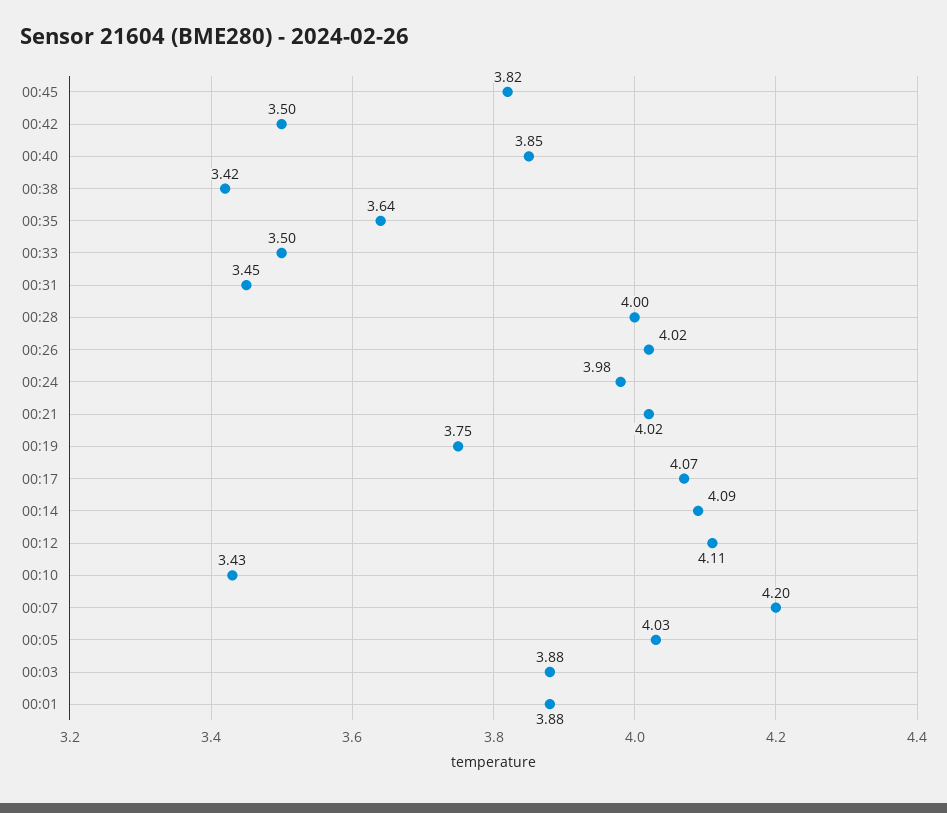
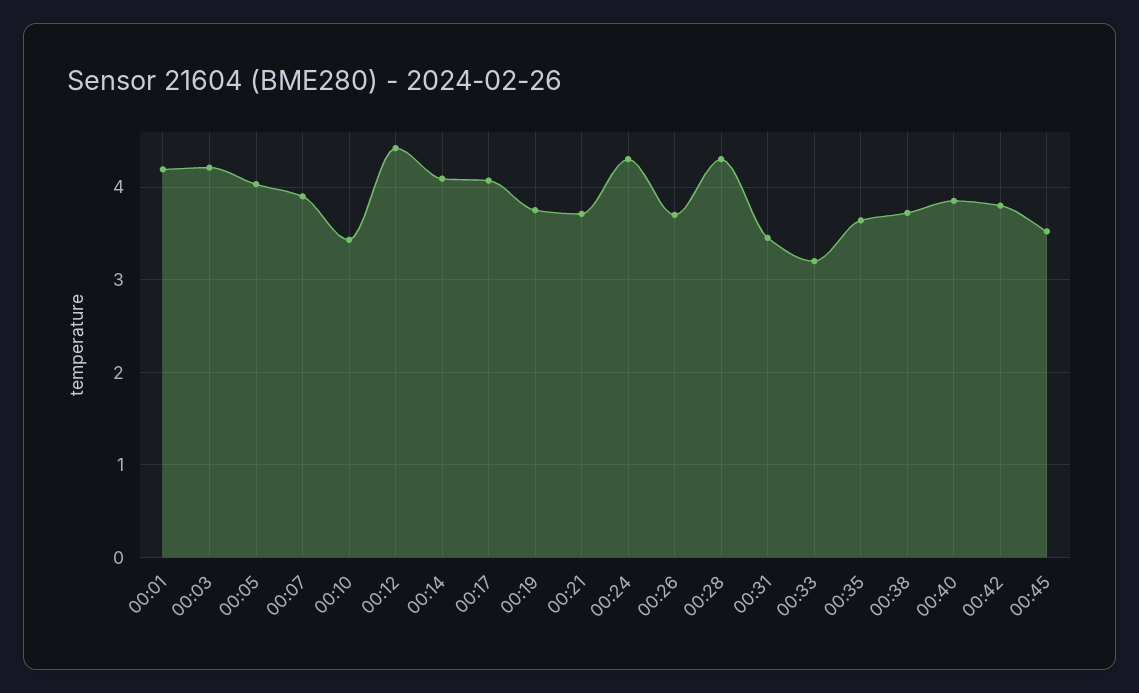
  {
-   "00:45": 3.82,
+   "00:45": 3.5,
-   "00:42": 3.5,
+   "00:42": 3.8,
    "00:40": 3.85,
-   "00:38": 3.42,
+   "00:38": 3.7,
    "00:35": 3.64,
-   "00:33": 3.5,
+   "00:33": 3.2,
    "00:31": 3.45,
-   "00:28": 4,
+   "00:28": 4.3,
-   "00:26": 4.02,
+   "00:26": 3.7,
-   "00:24": 3.98,
+   "00:24": 4.3,
-   "00:21": 4.02,
+   "00:21": 3.7,
    "00:19": 3.75,
    "00:17": 4.07,
    "00:14": 4.09,
-   "00:12": 4.11,
+   "00:12": 4.4,
    "00:10": 3.43,
-   "00:07": 4.2,
+   "00:07": 3.9,
    "00:05": 4.03,
-   "00:03": 3.88,
+   "00:03": 4.2,
-   "00:01": 3.88
+   "00:01": 4.2
  }

